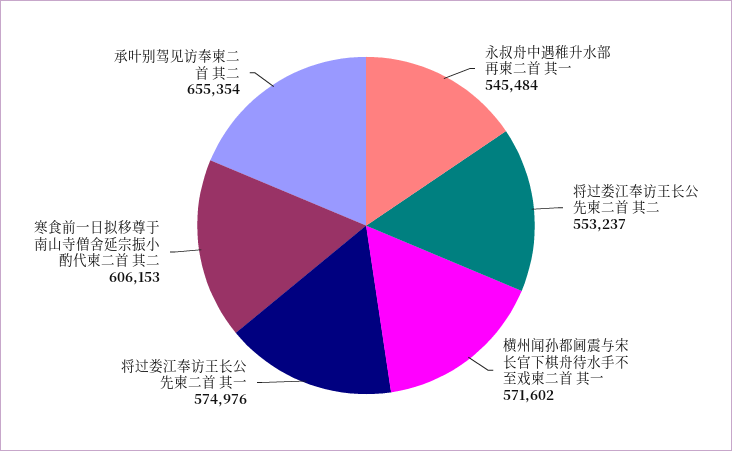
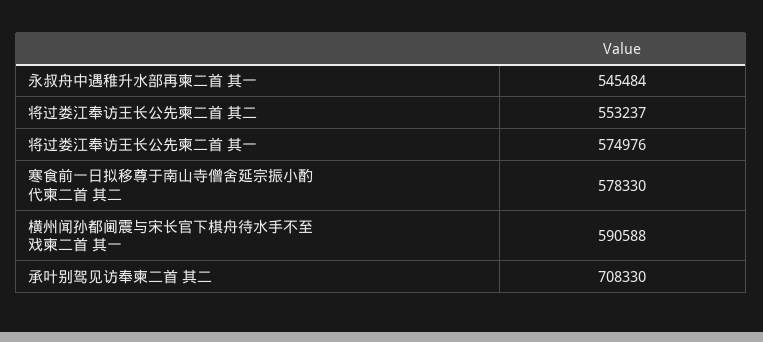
  {
    "永叔舟中遇稚升水部再柬二首 其一": 545484,
    "将过娄江奉访王长公先柬二首 其二": 553237,
-   "横州闻孙都阃震与宋长官下棋舟待水手不至戏柬二首 其一": 571602,
+   "横州闻孙都阃震与宋长官下棋舟待水手不至戏柬二首 其一": 590588,
    "将过娄江奉访王长公先柬二首 其一": 574976,
-   "寒食前一日拟移尊于南山寺僧舍延宗振小酌代柬二首 其二": 606153,
+   "寒食前一日拟移尊于南山寺僧舍延宗振小酌代柬二首 其二": 578330,
-   "承叶别驾见访奉柬二首 其二": 655354
+   "承叶别驾见访奉柬二首 其二": 708330
  }

